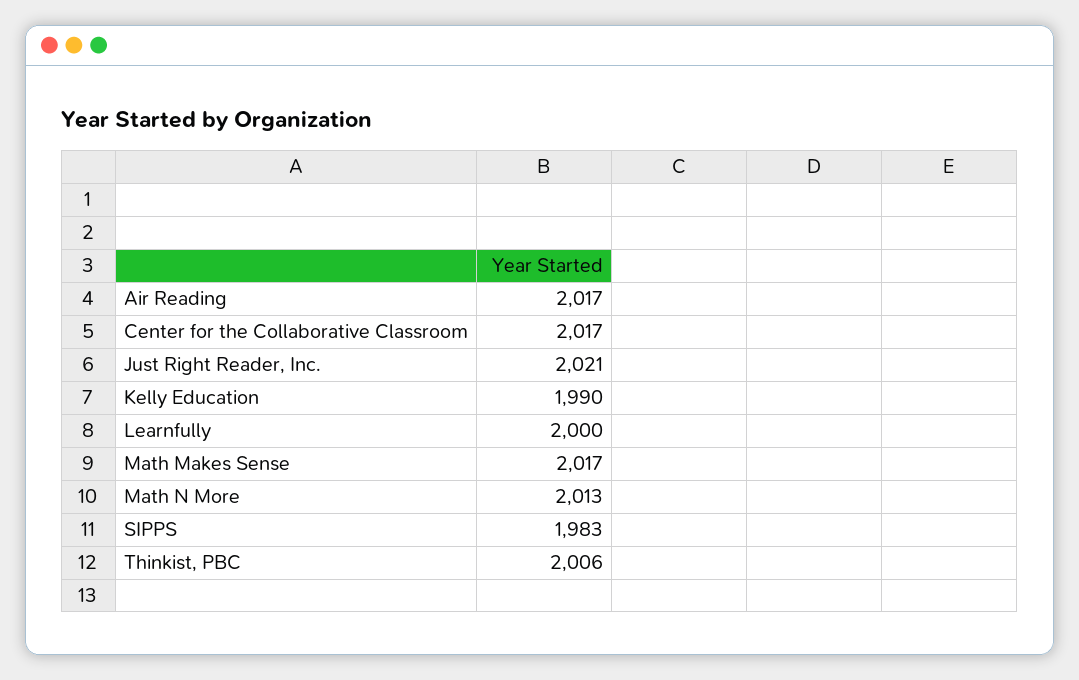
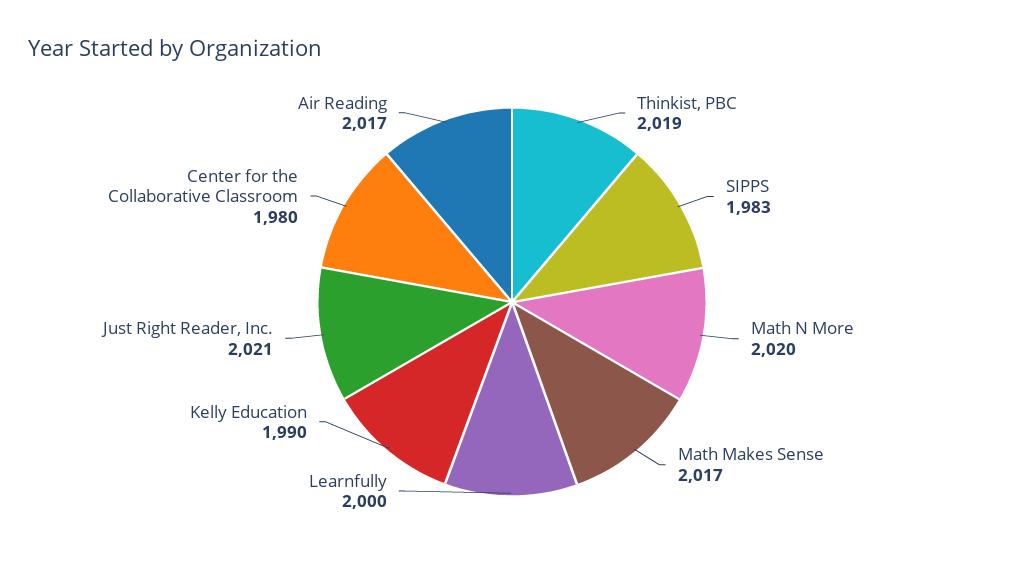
  {
    "Air Reading": 2017,
-   "Center for the Collaborative Classroom": 2017,
+   "Center for the Collaborative Classroom": 1980,
    "Just Right Reader, Inc.": 2021,
    "Kelly Education": 1990,
    "Learnfully": 2000,
    "Math Makes Sense": 2017,
-   "Math N More": 2013,
+   "Math N More": 2020,
    "SIPPS": 1983,
-   "Thinkist, PBC": 2006
+   "Thinkist, PBC": 2019
  }

